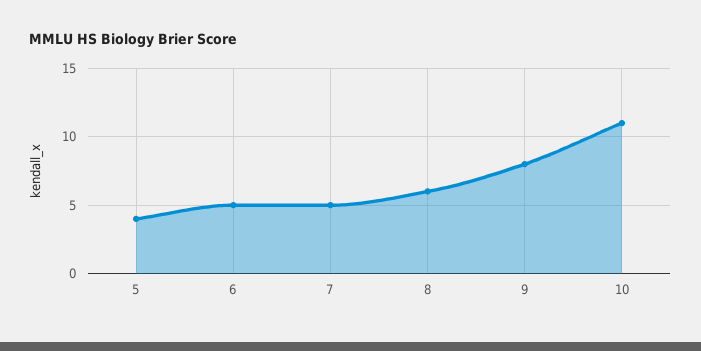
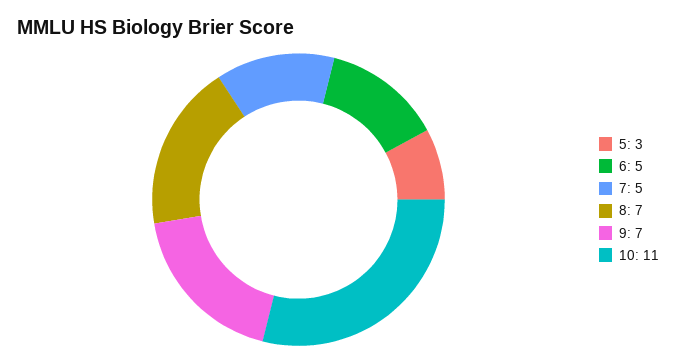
  {
-   "5": 4,
+   "5": 3,
    "6": 5,
    "7": 5,
-   "8": 6,
+   "8": 7,
-   "9": 8,
+   "9": 7,
    "10": 11
  }

